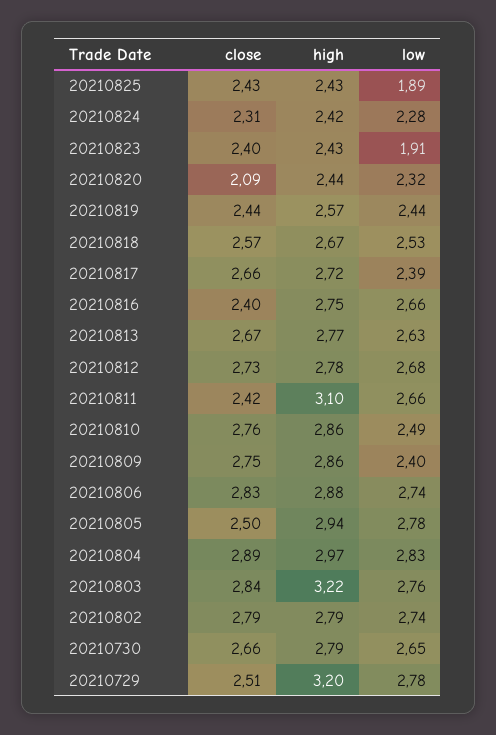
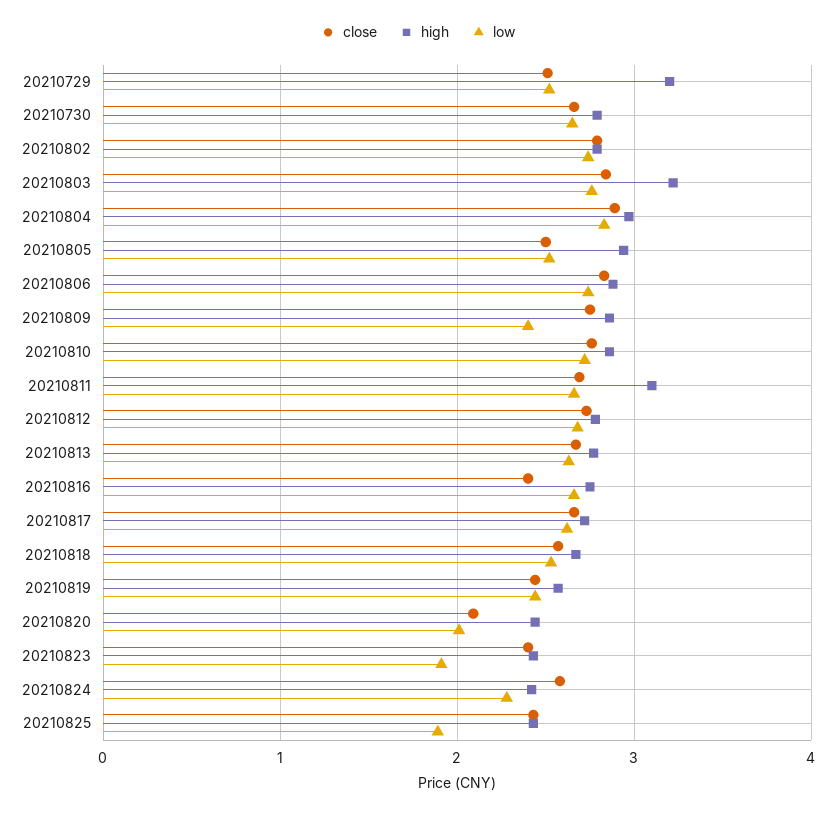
  {
    "close": {
      "20210825": 2.43,
-     "20210824": 2.31,
+     "20210824": 2.6,
      "20210823": 2.4,
      "20210820": 2.09,
      "20210819": 2.44,
      "20210818": 2.57,
      "20210817": 2.66,
      "20210816": 2.4,
      "20210813": 2.67,
      "20210812": 2.73,
-     "20210811": 2.42,
+     "20210811": 2.7,
      "20210810": 2.76,
      "20210809": 2.75,
      "20210806": 2.83,
      "20210805": 2.5,
      "20210804": 2.89,
      "20210803": 2.84,
      "20210802": 2.79,
      "20210730": 2.66,
      "20210729": 2.51
    },
    "high": {
      "20210825": 2.43,
      "20210824": 2.42,
      "20210823": 2.43,
      "20210820": 2.44,
      "20210819": 2.57,
      "20210818": 2.67,
      "20210817": 2.72,
      "20210816": 2.75,
      "20210813": 2.77,
      "20210812": 2.78,
      "20210811": 3.1,
      "20210810": 2.86,
      "20210809": 2.86,
      "20210806": 2.88,
      "20210805": 2.94,
      "20210804": 2.97,
      "20210803": 3.22,
      "20210802": 2.79,
      "20210730": 2.79,
      "20210729": 3.2
    },
    "low": {
      "20210825": 1.89,
      "20210824": 2.28,
      "20210823": 1.91,
-     "20210820": 2.32,
+     "20210820": 2,
      "20210819": 2.44,
      "20210818": 2.53,
-     "20210817": 2.39,
+     "20210817": 2.6,
      "20210816": 2.66,
      "20210813": 2.63,
      "20210812": 2.68,
      "20210811": 2.66,
-     "20210810": 2.49,
+     "20210810": 2.7,
      "20210809": 2.4,
      "20210806": 2.74,
-     "20210805": 2.78,
+     "20210805": 2.5,
      "20210804": 2.83,
      "20210803": 2.76,
      "20210802": 2.74,
      "20210730": 2.65,
-     "20210729": 2.78
+     "20210729": 2.5
    }
  }

